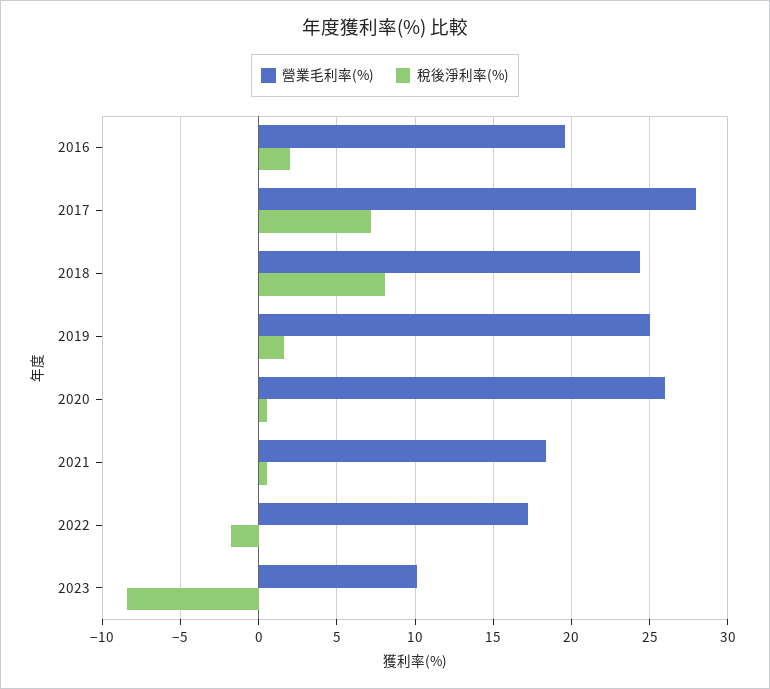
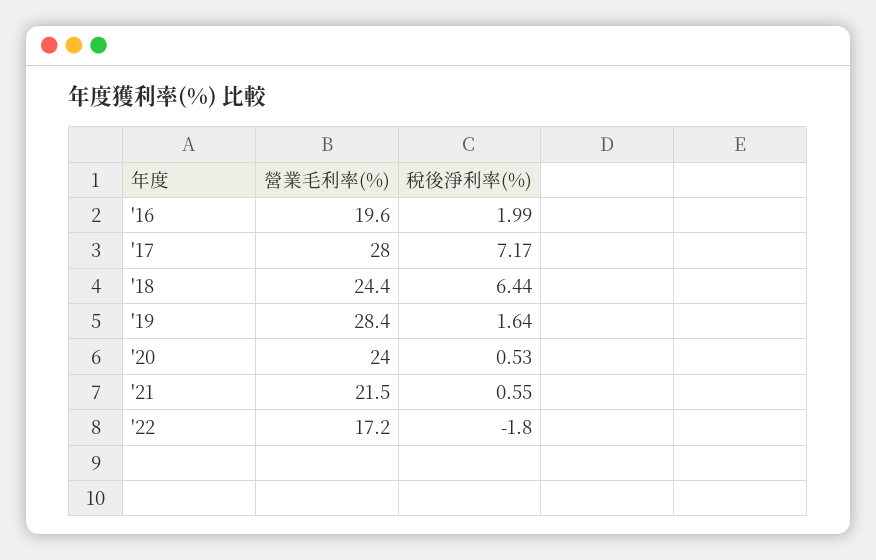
  {
    "營業毛利率(%)": {
      "2016": 19.6,
      "2017": 28,
      "2018": 24.4,
-     "2019": 25,
+     "2019": 28.4,
-     "2020": 26,
+     "2020": 24,
-     "2021": 18.5,
+     "2021": 21.5,
-     "2022": 17.2,
+     "2022": 17.2
-     "2023": 10
    },
    "稅後淨利率(%)": {
      "2016": 1.99,
      "2017": 7.17,
-     "2018": 8,
+     "2018": 6.44,
      "2019": 1.64,
      "2020": 0.53,
      "2021": 0.55,
-     "2022": -1.8,
+     "2022": -1.8
-     "2023": -8.5
    }
  }

